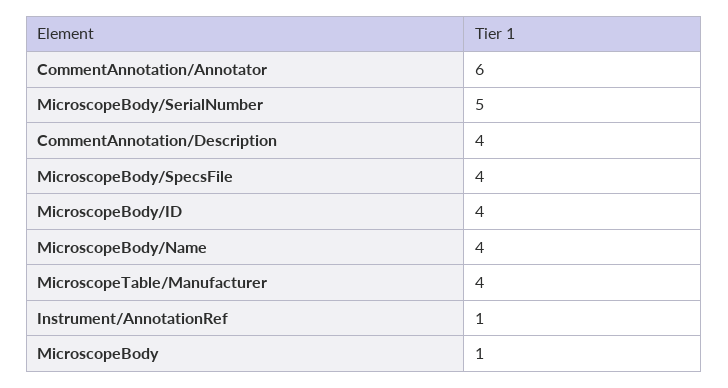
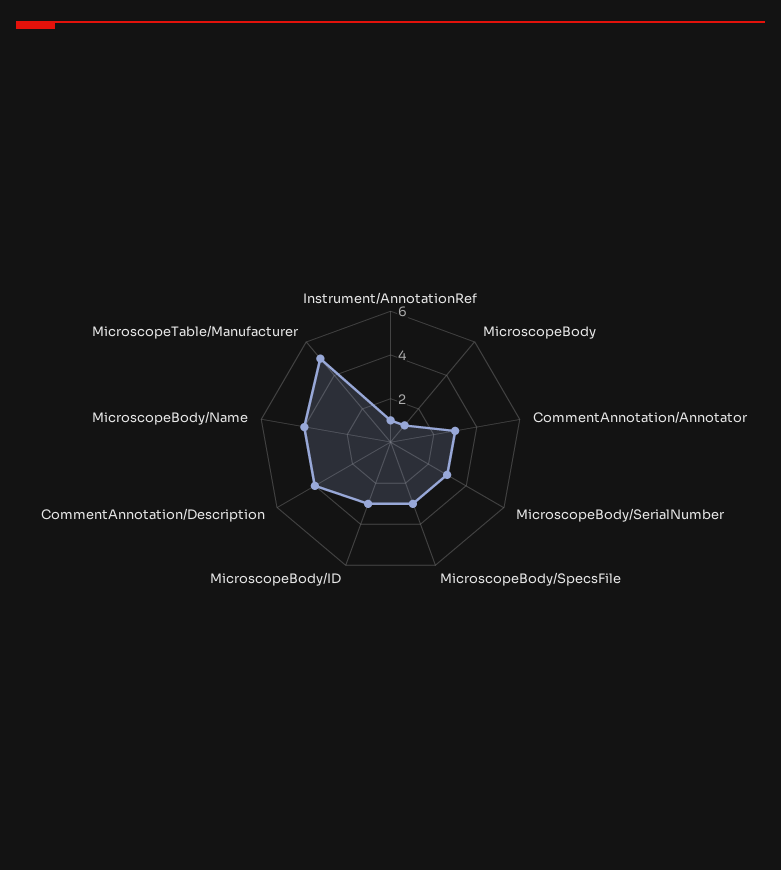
  {
-   "CommentAnnotation/Annotator": 6,
+   "CommentAnnotation/Annotator": 3,
-   "MicroscopeBody/SerialNumber": 5,
+   "MicroscopeBody/SerialNumber": 3,
    "CommentAnnotation/Description": 4,
-   "MicroscopeBody/SpecsFile": 4,
+   "MicroscopeBody/SpecsFile": 3,
-   "MicroscopeBody/ID": 4,
+   "MicroscopeBody/ID": 3,
    "MicroscopeBody/Name": 4,
-   "MicroscopeTable/Manufacturer": 4,
+   "MicroscopeTable/Manufacturer": 5,
    "Instrument/AnnotationRef": 1,
    "MicroscopeBody": 1
  }

